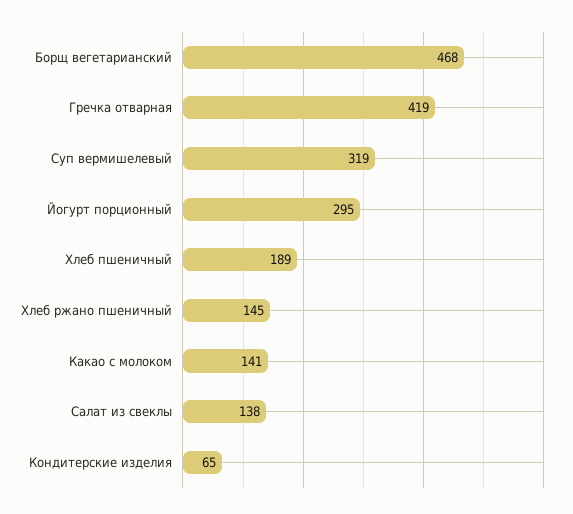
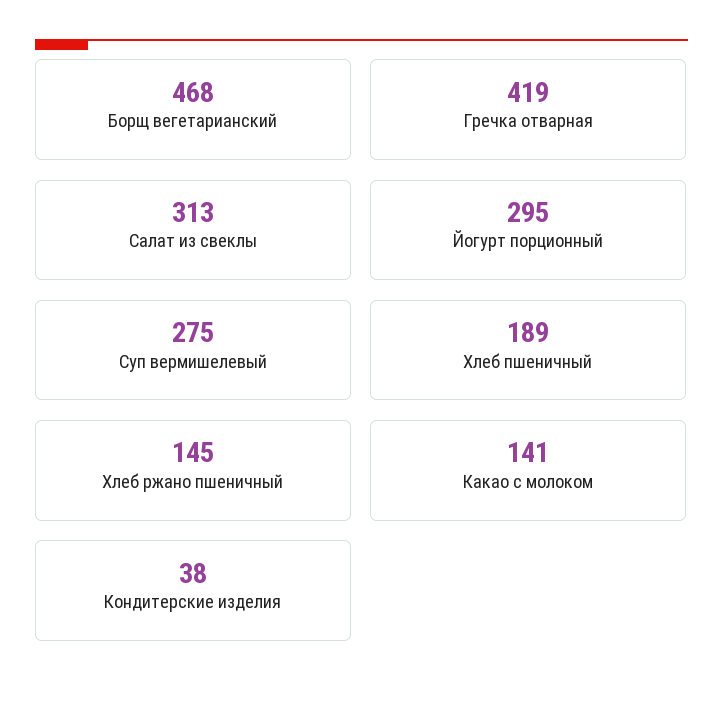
  {
    "Борщ вегетарианский": 468,
    "Гречка отварная": 419,
-   "Суп вермишелевый": 319,
+   "Суп вермишелевый": 275,
    "Йогурт порционный": 295,
    "Хлеб пшеничный": 189,
    "Хлеб ржано пшеничный": 145,
    "Какао с молоком": 141,
-   "Салат из свеклы": 138,
+   "Салат из свеклы": 313,
-   "Кондитерские изделия": 65
+   "Кондитерские изделия": 38
  }

